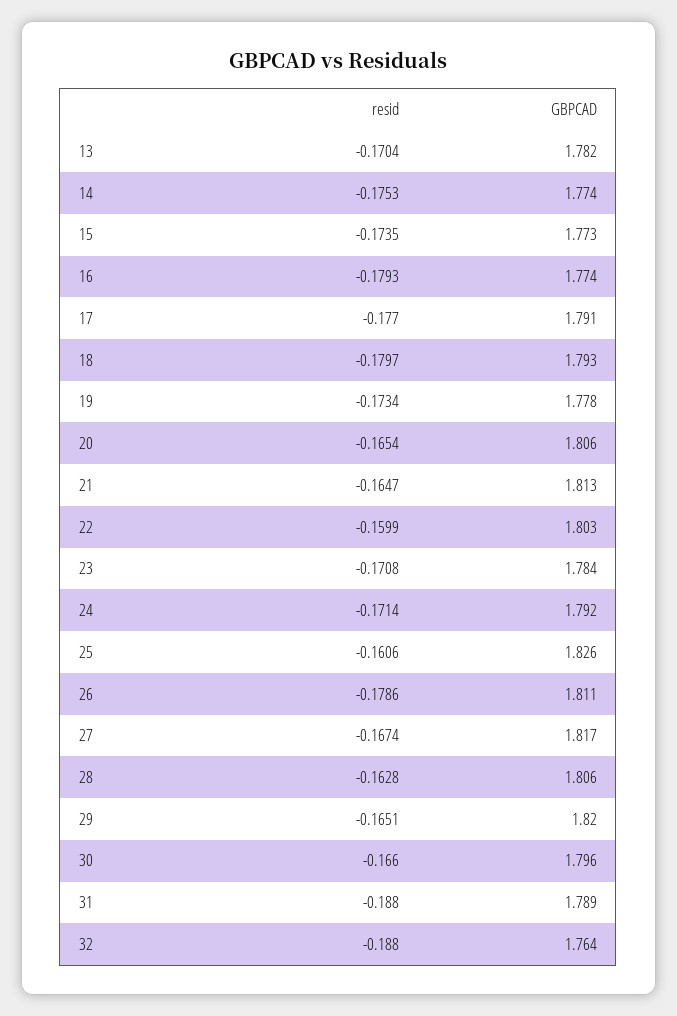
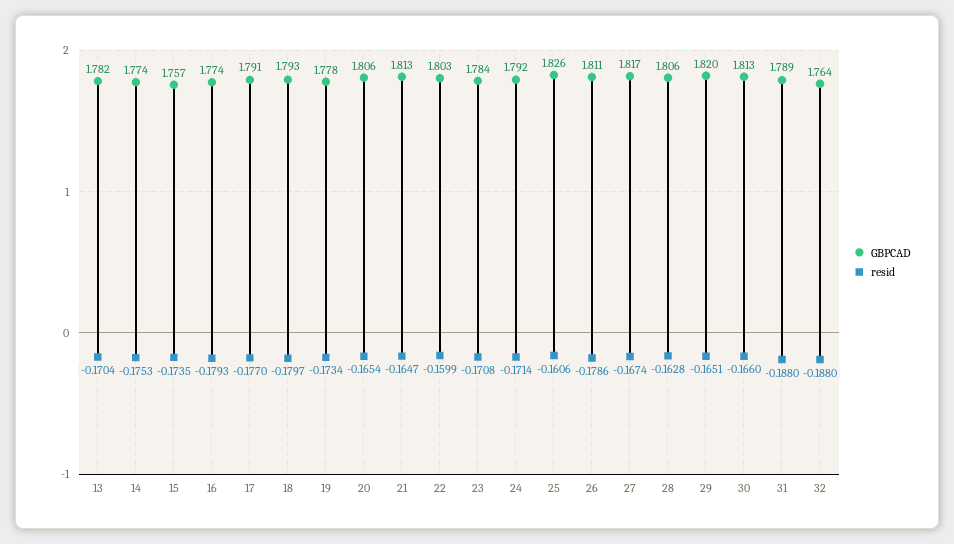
  {
    "resid": {
      "13": -0.1704,
      "14": -0.1753,
      "15": -0.1735,
      "16": -0.1793,
      "17": -0.177,
      "18": -0.1797,
      "19": -0.1734,
      "20": -0.1654,
      "21": -0.1647,
      "22": -0.1599,
      "23": -0.1708,
      "24": -0.1714,
      "25": -0.1606,
      "26": -0.1786,
      "27": -0.1674,
      "28": -0.1628,
      "29": -0.1651,
      "30": -0.166,
      "31": -0.188,
      "32": -0.188
    },
    "GBPCAD": {
      "13": 1.782,
      "14": 1.774,
-     "15": 1.773,
+     "15": 1.757,
      "16": 1.774,
      "17": 1.791,
      "18": 1.793,
      "19": 1.778,
      "20": 1.806,
      "21": 1.813,
      "22": 1.803,
      "23": 1.784,
      "24": 1.792,
      "25": 1.826,
      "26": 1.811,
      "27": 1.817,
      "28": 1.806,
      "29": 1.82,
-     "30": 1.796,
+     "30": 1.813,
      "31": 1.789,
      "32": 1.764
    }
  }

